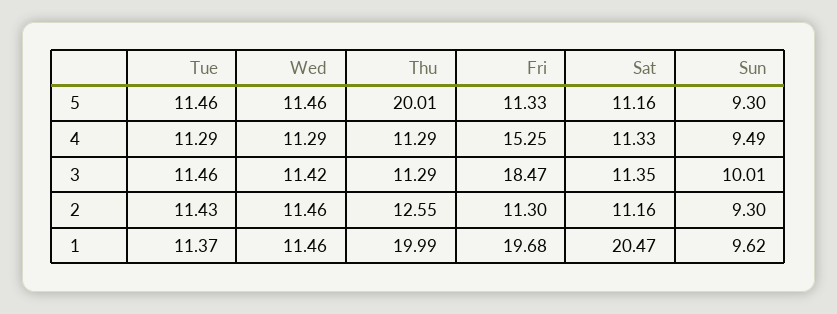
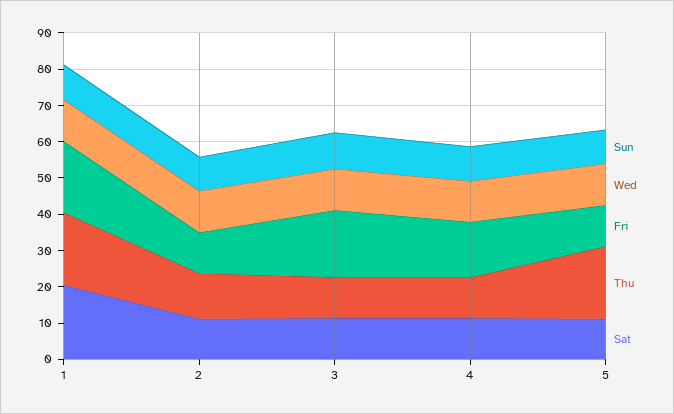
  {
-   "Tue": {
-     "5": 11.46,
-     "4": 11.29,
-     "3": 11.46,
-     "2": 11.43,
-     "1": 11.37
-   },
    "Wed": {
      "5": 11.46,
      "4": 11.29,
      "3": 11.42,
      "2": 11.46,
      "1": 11.46
    },
    "Thu": {
      "5": 20.01,
      "4": 11.29,
      "3": 11.29,
      "2": 12.55,
      "1": 19.99
    },
    "Fri": {
      "5": 11.33,
      "4": 15.25,
      "3": 18.47,
      "2": 11.3,
      "1": 19.68
    },
    "Sat": {
      "5": 11.16,
      "4": 11.33,
      "3": 11.35,
      "2": 11.16,
      "1": 20.47
    },
    "Sun": {
      "5": 9.3,
      "4": 9.49,
      "3": 10.01,
      "2": 9.3,
      "1": 9.62
    }
  }

